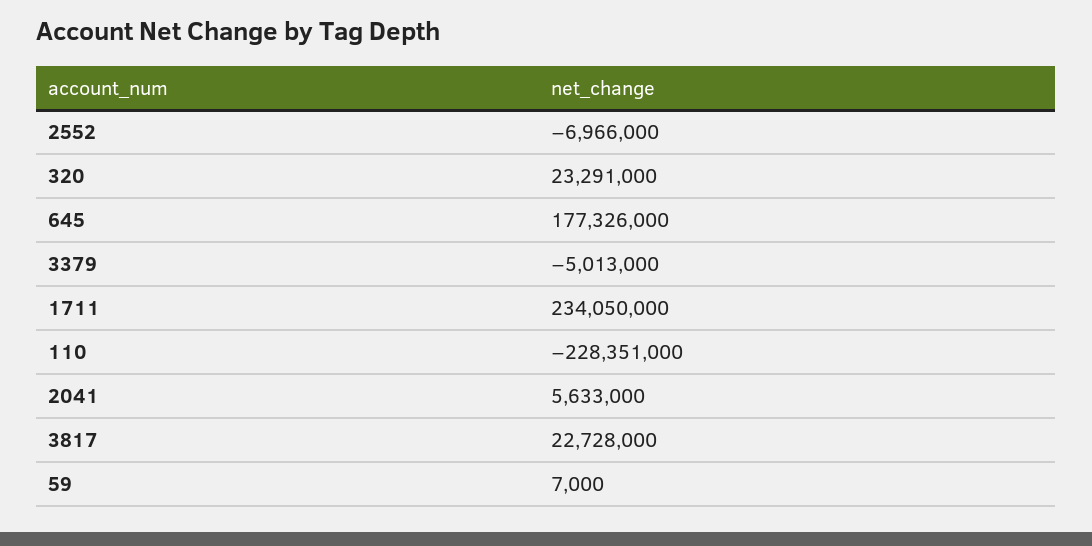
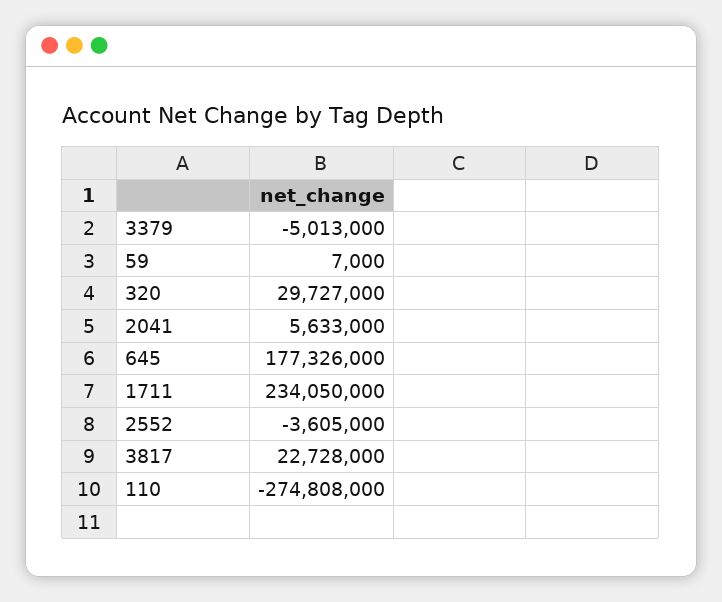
  {
-   "2552": -6966000,
+   "2552": -3605000,
-   "320": 23291000,
+   "320": 29727000,
    "645": 177326000,
    "3379": -5013000,
    "1711": 234050000,
-   "110": -228351000,
+   "110": -274808000,
    "2041": 5633000,
    "3817": 22728000,
    "59": 7000
  }

